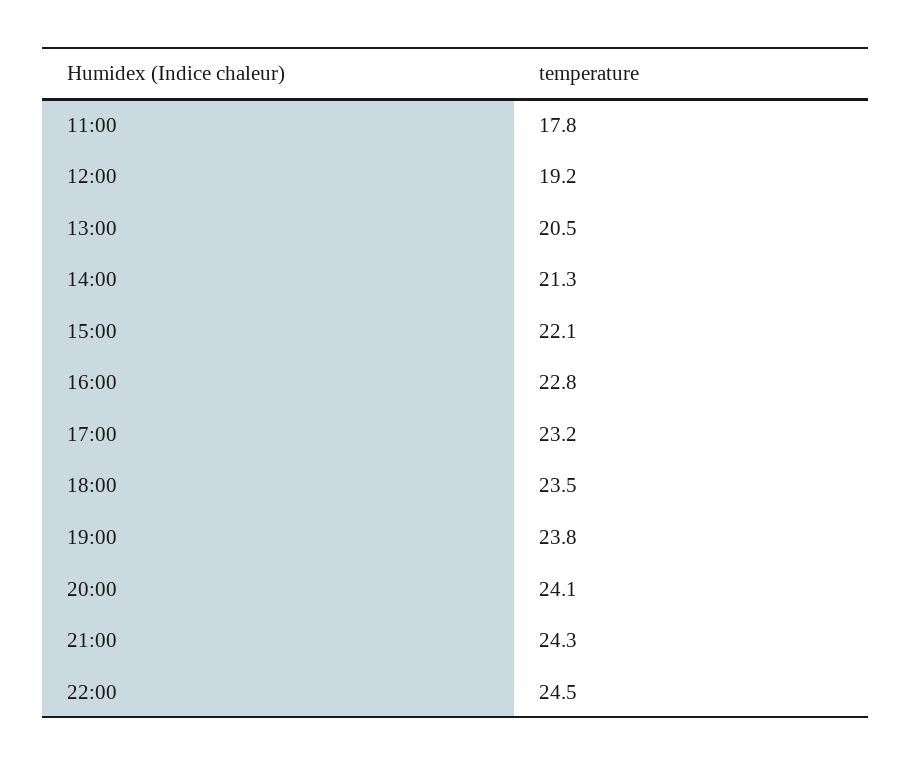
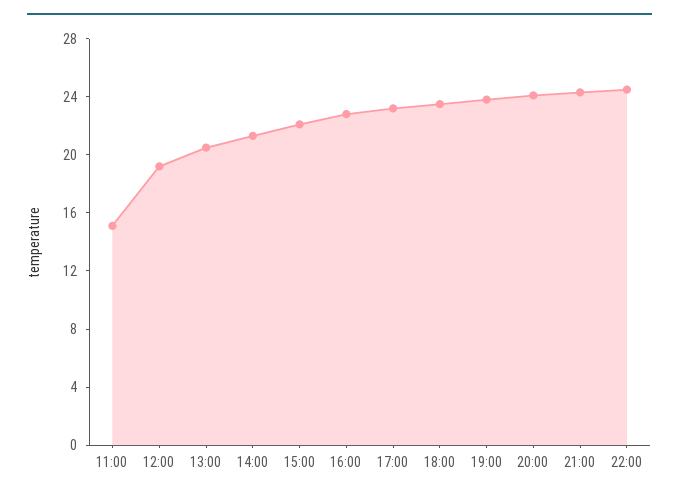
  {
-   "11:00": 17.8,
+   "11:00": 15,
    "12:00": 19.2,
    "13:00": 20.5,
    "14:00": 21.3,
    "15:00": 22.1,
    "16:00": 22.8,
    "17:00": 23.2,
    "18:00": 23.5,
    "19:00": 23.8,
    "20:00": 24.1,
    "21:00": 24.3,
    "22:00": 24.5
  }

